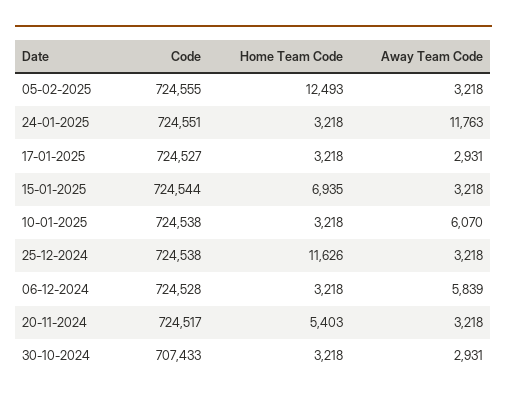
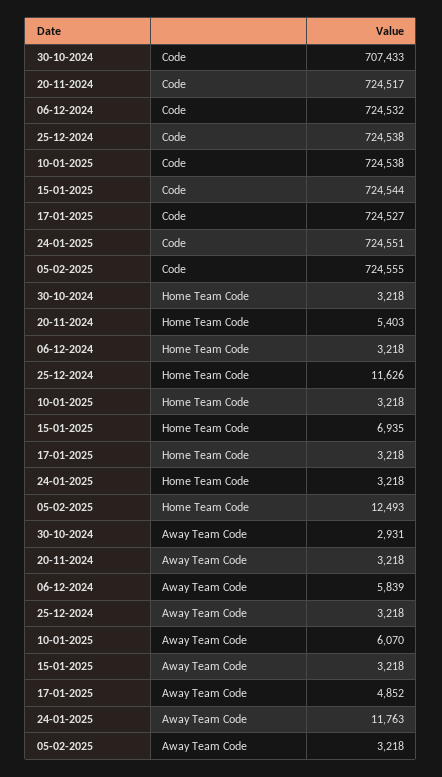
  {
    "Code": {
      "05-02-2025": 724555,
      "24-01-2025": 724551,
      "17-01-2025": 724527,
      "15-01-2025": 724544,
      "10-01-2025": 724538,
      "25-12-2024": 724538,
-     "06-12-2024": 724528,
+     "06-12-2024": 724532,
      "20-11-2024": 724517,
      "30-10-2024": 707433
    },
    "Home Team Code": {
      "05-02-2025": 12493,
      "24-01-2025": 3218,
      "17-01-2025": 3218,
      "15-01-2025": 6935,
      "10-01-2025": 3218,
      "25-12-2024": 11626,
      "06-12-2024": 3218,
      "20-11-2024": 5403,
      "30-10-2024": 3218
    },
    "Away Team Code": {
      "05-02-2025": 3218,
      "24-01-2025": 11763,
-     "17-01-2025": 2931,
+     "17-01-2025": 4852,
      "15-01-2025": 3218,
      "10-01-2025": 6070,
      "25-12-2024": 3218,
      "06-12-2024": 5839,
      "20-11-2024": 3218,
      "30-10-2024": 2931
    }
  }

